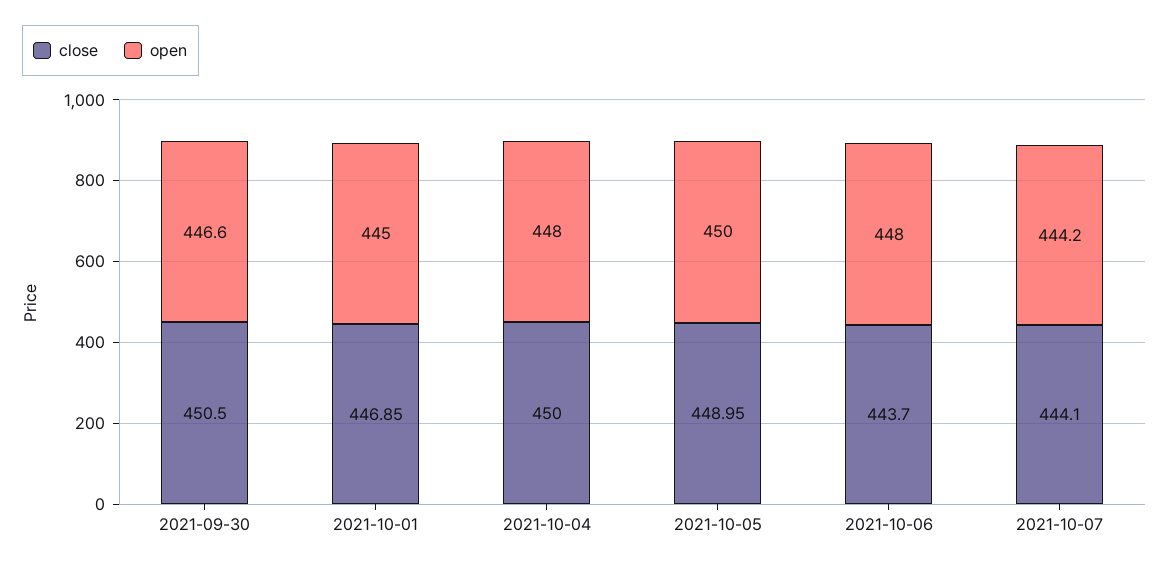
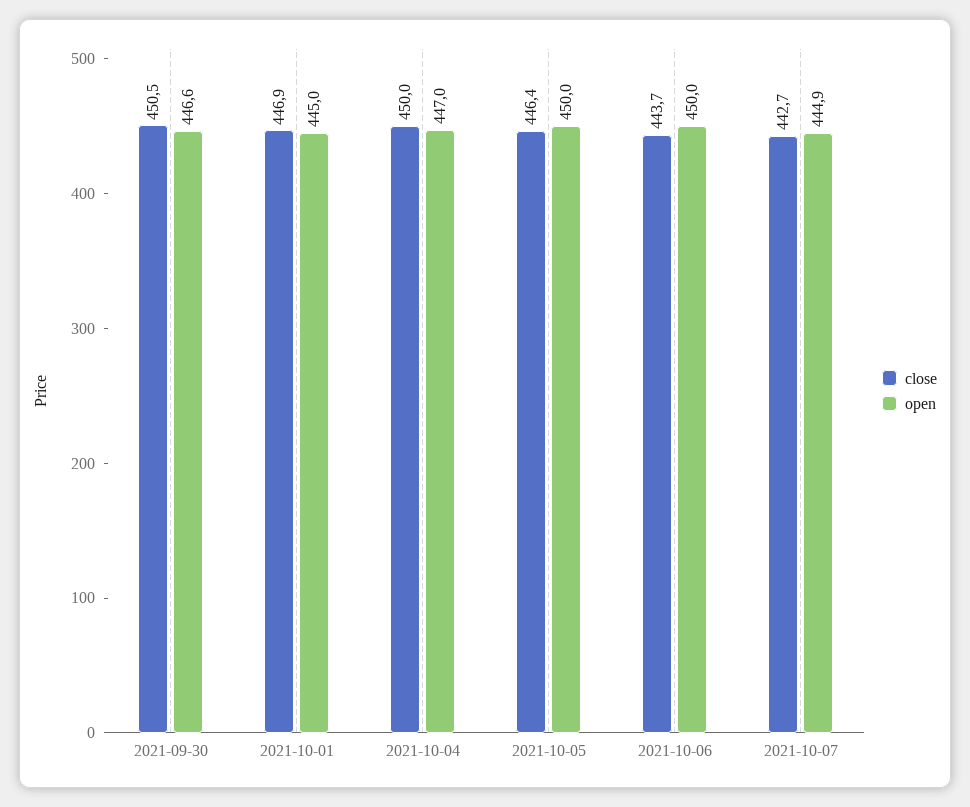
  {
    "close": {
      "2021-09-30": 450.5,
      "2021-10-01": 446.85,
      "2021-10-04": 450,
-     "2021-10-05": 448.95,
+     "2021-10-05": 446.4,
      "2021-10-06": 443.7,
-     "2021-10-07": 444.1
+     "2021-10-07": 442.7
    },
    "open": {
      "2021-09-30": 446.6,
      "2021-10-01": 445,
-     "2021-10-04": 448,
+     "2021-10-04": 447,
      "2021-10-05": 450,
-     "2021-10-06": 448,
+     "2021-10-06": 450,
-     "2021-10-07": 444.2
+     "2021-10-07": 444.9
    }
  }

